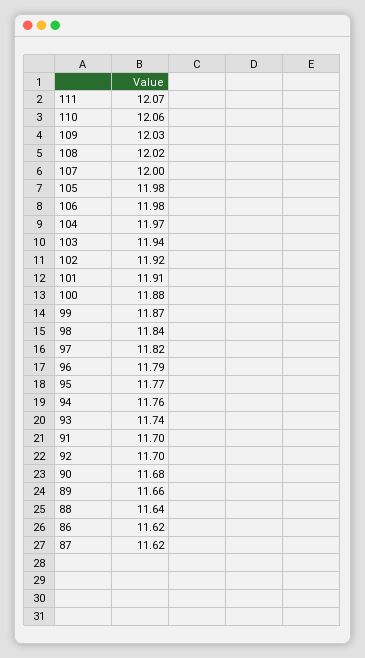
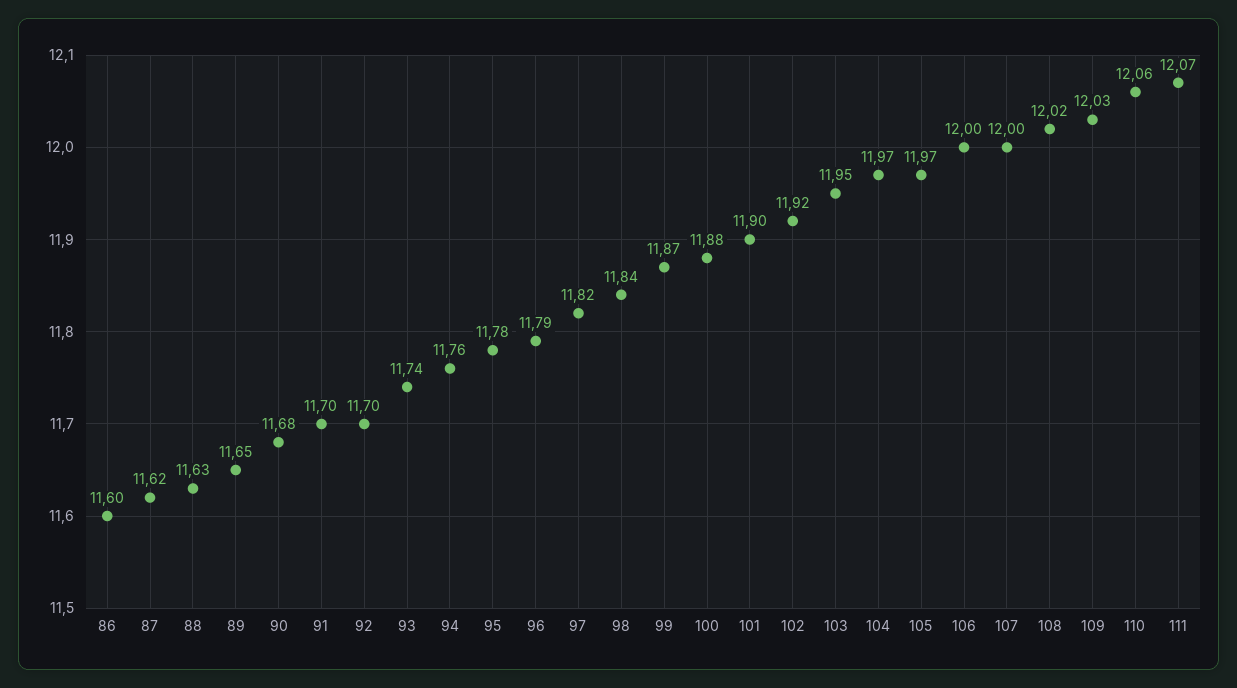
  {
    "111": 12.07,
    "110": 12.06,
    "109": 12.03,
    "108": 12.02,
    "107": 12,
-   "105": 11.98,
+   "105": 11.97,
-   "106": 11.98,
+   "106": 12,
    "104": 11.97,
-   "103": 11.94,
+   "103": 11.95,
    "102": 11.92,
-   "101": 11.91,
+   "101": 11.9,
    "100": 11.88,
    "99": 11.87,
    "98": 11.84,
    "97": 11.82,
    "96": 11.79,
-   "95": 11.77,
+   "95": 11.78,
    "94": 11.76,
    "93": 11.74,
    "91": 11.7,
    "92": 11.7,
    "90": 11.68,
-   "89": 11.66,
+   "89": 11.65,
-   "88": 11.64,
+   "88": 11.63,
-   "86": 11.62,
+   "86": 11.6,
    "87": 11.62
  }

